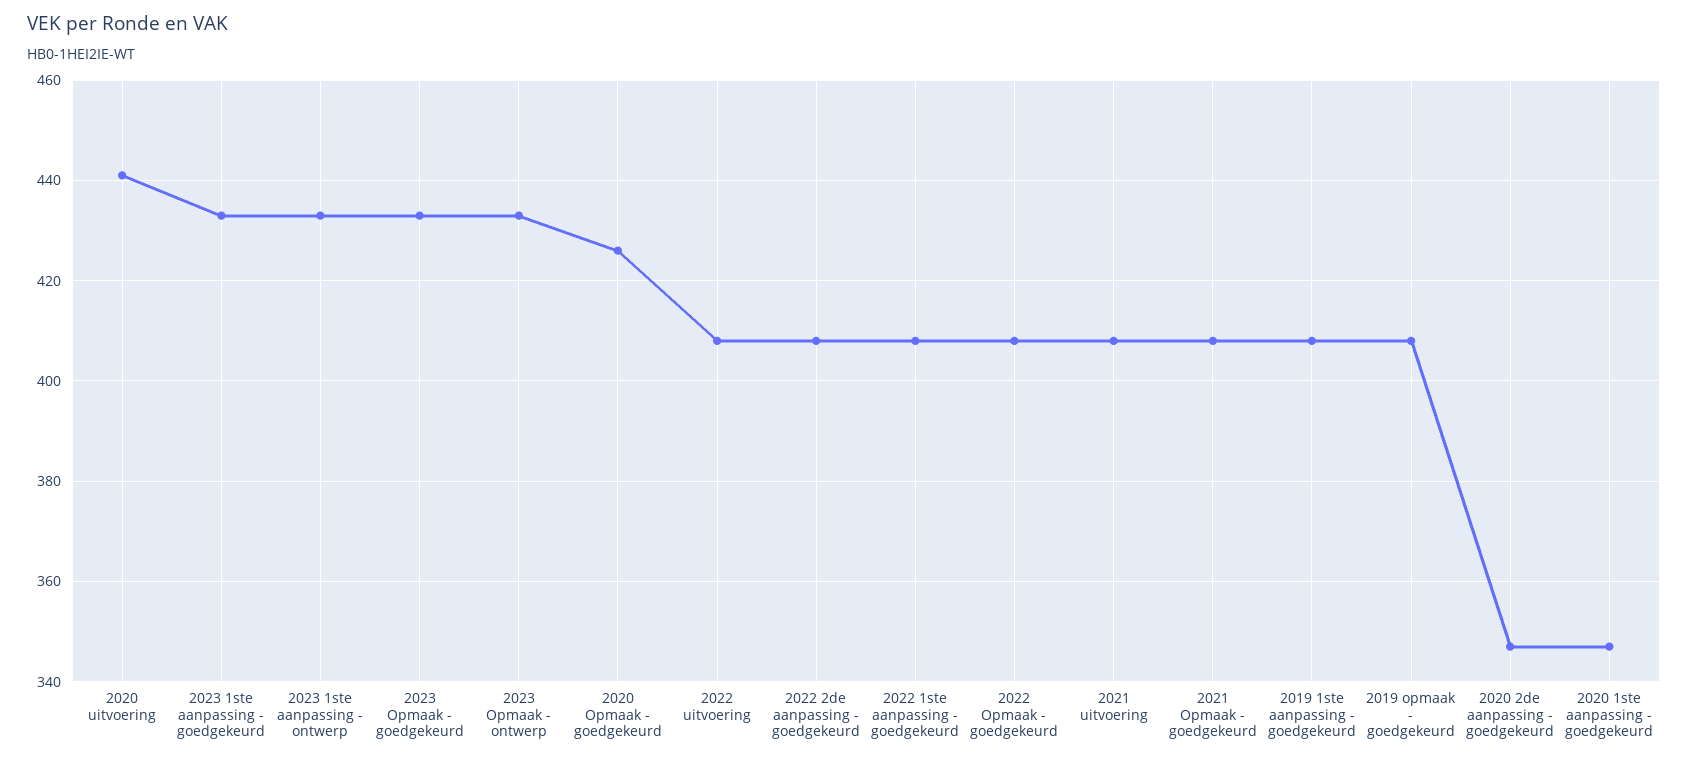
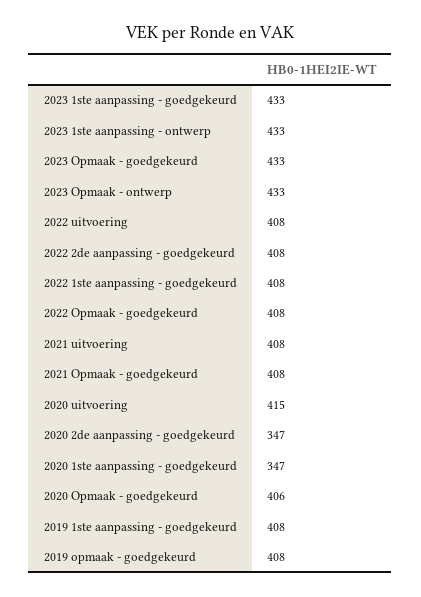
  {
-   "2020 uitvoering": 440,
+   "2020 uitvoering": 415,
    "2023 1ste aanpassing - goedgekeurd": 433,
    "2023 1ste aanpassing - ontwerp": 433,
    "2023 Opmaak - goedgekeurd": 433,
    "2023 Opmaak - ontwerp": 433,
-   "2020 Opmaak - goedgekeurd": 425,
+   "2020 Opmaak - goedgekeurd": 406,
    "2022 uitvoering": 408,
    "2022 2de aanpassing - goedgekeurd": 408,
    "2022 1ste aanpassing - goedgekeurd": 408,
    "2022 Opmaak - goedgekeurd": 408,
    "2021 uitvoering": 408,
    "2021 Opmaak - goedgekeurd": 408,
    "2019 1ste aanpassing - goedgekeurd": 408,
    "2019 opmaak - goedgekeurd": 408,
    "2020 2de aanpassing - goedgekeurd": 347,
    "2020 1ste aanpassing - goedgekeurd": 347
  }

